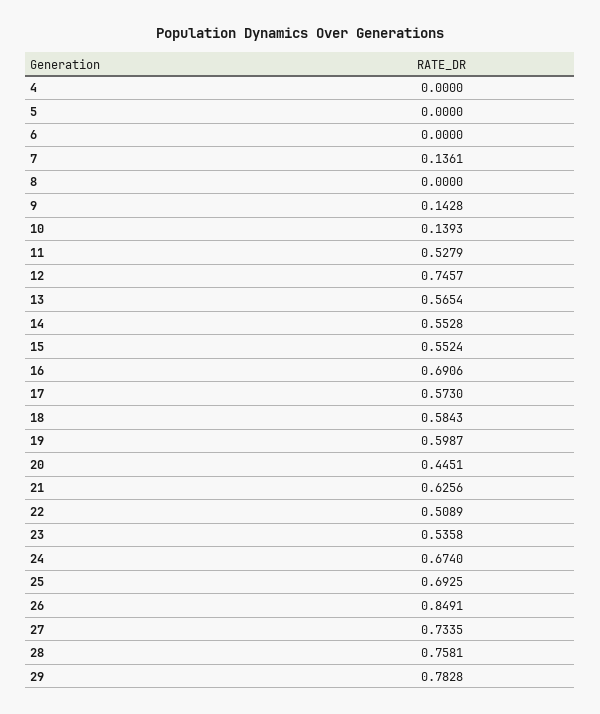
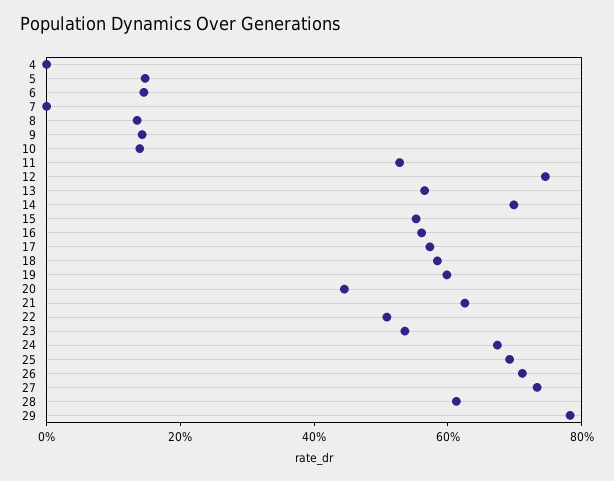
  {
    "4": 0,
-   "5": 0,
+   "5": 0.15,
-   "6": 0,
+   "6": 0.15,
-   "7": 0.1361,
+   "7": 0,
-   "8": 0,
+   "8": 0.15,
    "9": 0.1428,
    "10": 0.1393,
    "11": 0.5279,
    "12": 0.7457,
    "13": 0.5654,
-   "14": 0.5528,
+   "14": 0.7,
    "15": 0.5524,
-   "16": 0.6906,
+   "16": 0.55,
    "17": 0.573,
    "18": 0.5843,
    "19": 0.5987,
    "20": 0.4451,
    "21": 0.6256,
    "22": 0.5089,
    "23": 0.5358,
    "24": 0.674,
    "25": 0.6925,
-   "26": 0.8491,
+   "26": 0.7,
    "27": 0.7335,
-   "28": 0.7581,
+   "28": 0.6,
    "29": 0.7828
  }

